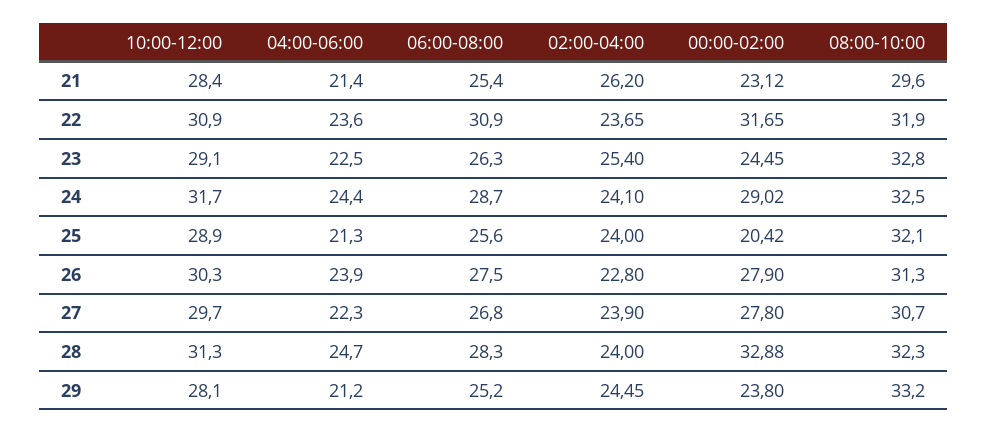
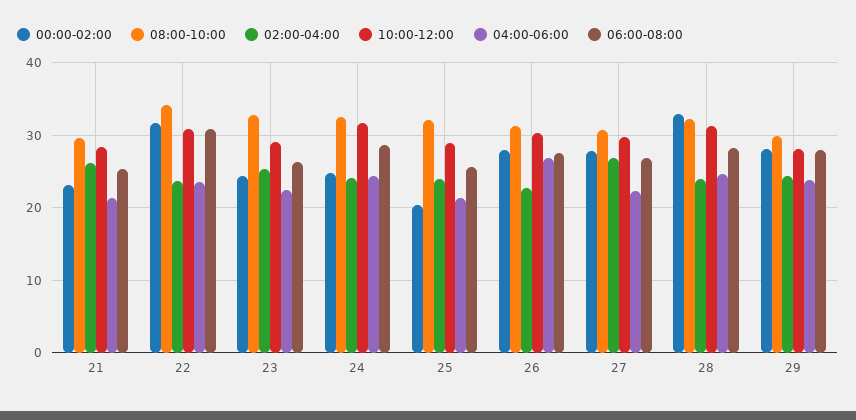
  {
    "10:00-12:00": {
      "21": 28.4,
      "22": 30.9,
      "23": 29.1,
      "24": 31.7,
      "25": 28.9,
      "26": 30.3,
      "27": 29.7,
      "28": 31.3,
      "29": 28.1
    },
    "04:00-06:00": {
      "21": 21.4,
      "22": 23.6,
      "23": 22.5,
      "24": 24.4,
      "25": 21.3,
-     "26": 23.9,
+     "26": 27,
      "27": 22.3,
      "28": 24.7,
-     "29": 21.2
+     "29": 24
    },
    "06:00-08:00": {
      "21": 25.4,
      "22": 30.9,
      "23": 26.3,
      "24": 28.7,
      "25": 25.6,
      "26": 27.5,
      "27": 26.8,
      "28": 28.3,
-     "29": 25.2
+     "29": 28
    },
    "02:00-04:00": {
      "21": 26.2,
      "22": 23.65,
      "23": 25.4,
      "24": 24.1,
      "25": 24,
      "26": 22.8,
-     "27": 23.9,
+     "27": 27,
      "28": 24,
      "29": 24.45
    },
    "00:00-02:00": {
      "21": 23.12,
      "22": 31.65,
      "23": 24.45,
-     "24": 29.02,
+     "24": 25,
      "25": 20.42,
      "26": 27.9,
      "27": 27.8,
      "28": 32.88,
-     "29": 23.8
+     "29": 28
    },
    "08:00-10:00": {
      "21": 29.6,
-     "22": 31.9,
+     "22": 34,
      "23": 32.8,
      "24": 32.5,
      "25": 32.1,
      "26": 31.3,
      "27": 30.7,
      "28": 32.3,
-     "29": 33.2
+     "29": 30
    }
  }

